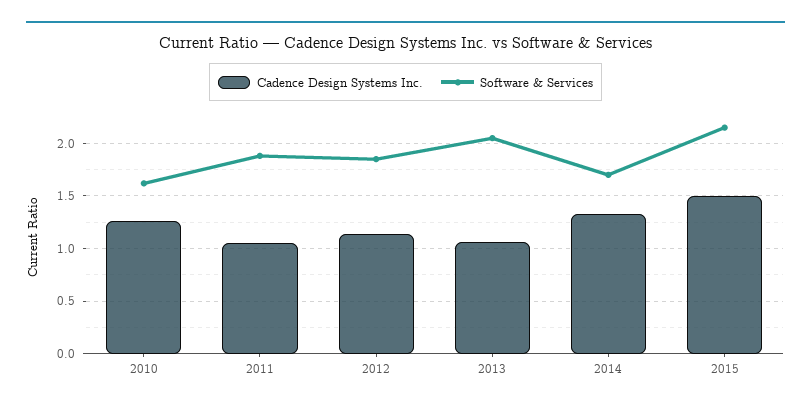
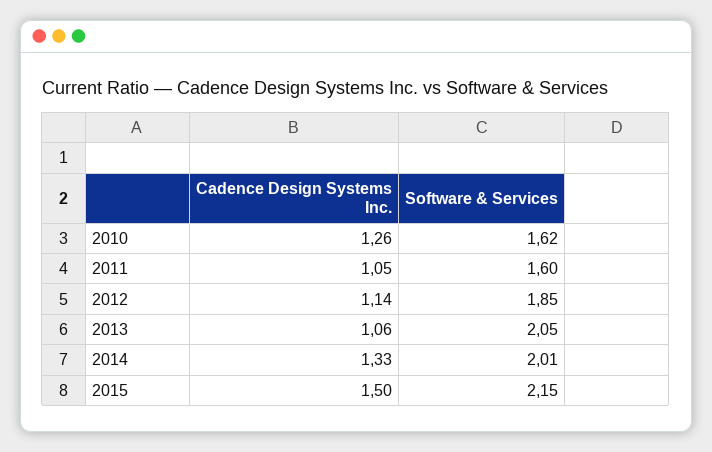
  {
    "Cadence Design Systems Inc.": {
      "2010": 1.26,
      "2011": 1.05,
      "2012": 1.14,
      "2013": 1.06,
      "2014": 1.33,
      "2015": 1.5
    },
    "Software & Services": {
      "2010": 1.62,
-     "2011": 1.9,
+     "2011": 1.6,
      "2012": 1.85,
      "2013": 2.05,
-     "2014": 1.7,
+     "2014": 2.01,
      "2015": 2.15
    }
  }

